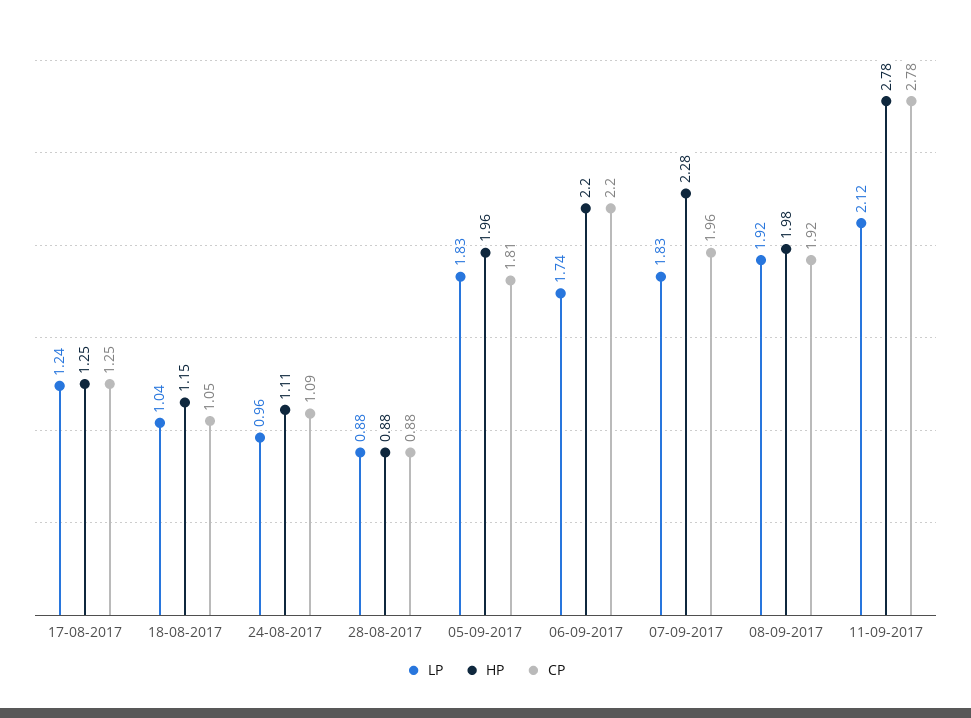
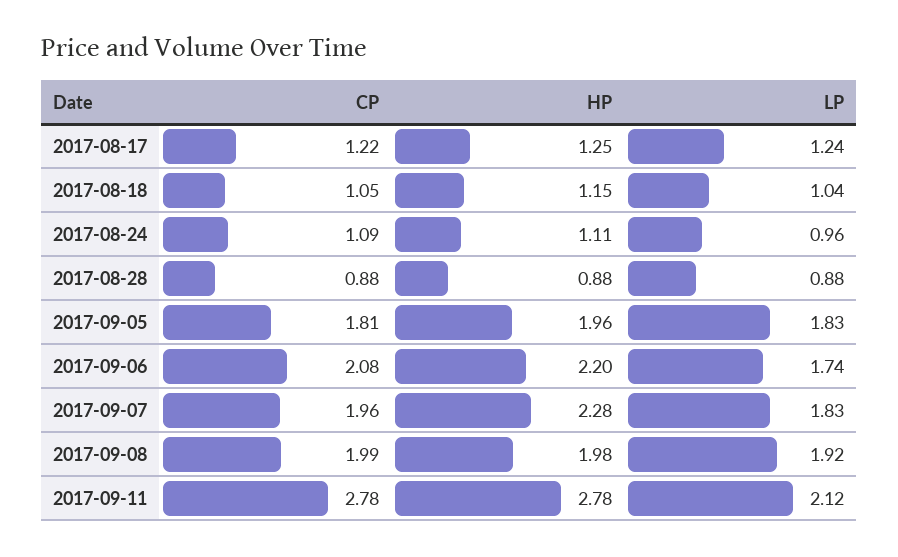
  {
    "LP": {
      "17-08-2017": 1.24,
      "18-08-2017": 1.04,
      "24-08-2017": 0.96,
      "28-08-2017": 0.88,
      "05-09-2017": 1.83,
      "06-09-2017": 1.74,
      "07-09-2017": 1.83,
      "08-09-2017": 1.92,
      "11-09-2017": 2.12
    },
    "HP": {
      "17-08-2017": 1.25,
      "18-08-2017": 1.15,
      "24-08-2017": 1.11,
      "28-08-2017": 0.88,
      "05-09-2017": 1.96,
      "06-09-2017": 2.2,
      "07-09-2017": 2.28,
      "08-09-2017": 1.98,
      "11-09-2017": 2.78
    },
    "CP": {
-     "17-08-2017": 1.25,
+     "17-08-2017": 1.22,
      "18-08-2017": 1.05,
      "24-08-2017": 1.09,
      "28-08-2017": 0.88,
      "05-09-2017": 1.81,
-     "06-09-2017": 2.2,
+     "06-09-2017": 2.08,
      "07-09-2017": 1.96,
-     "08-09-2017": 1.92,
+     "08-09-2017": 1.99,
      "11-09-2017": 2.78
    }
  }

